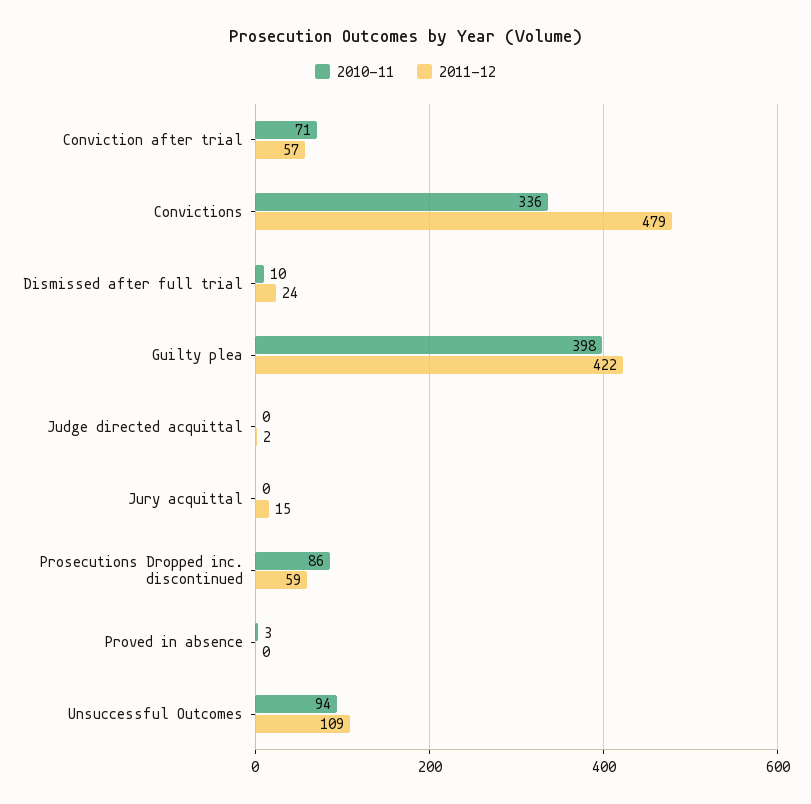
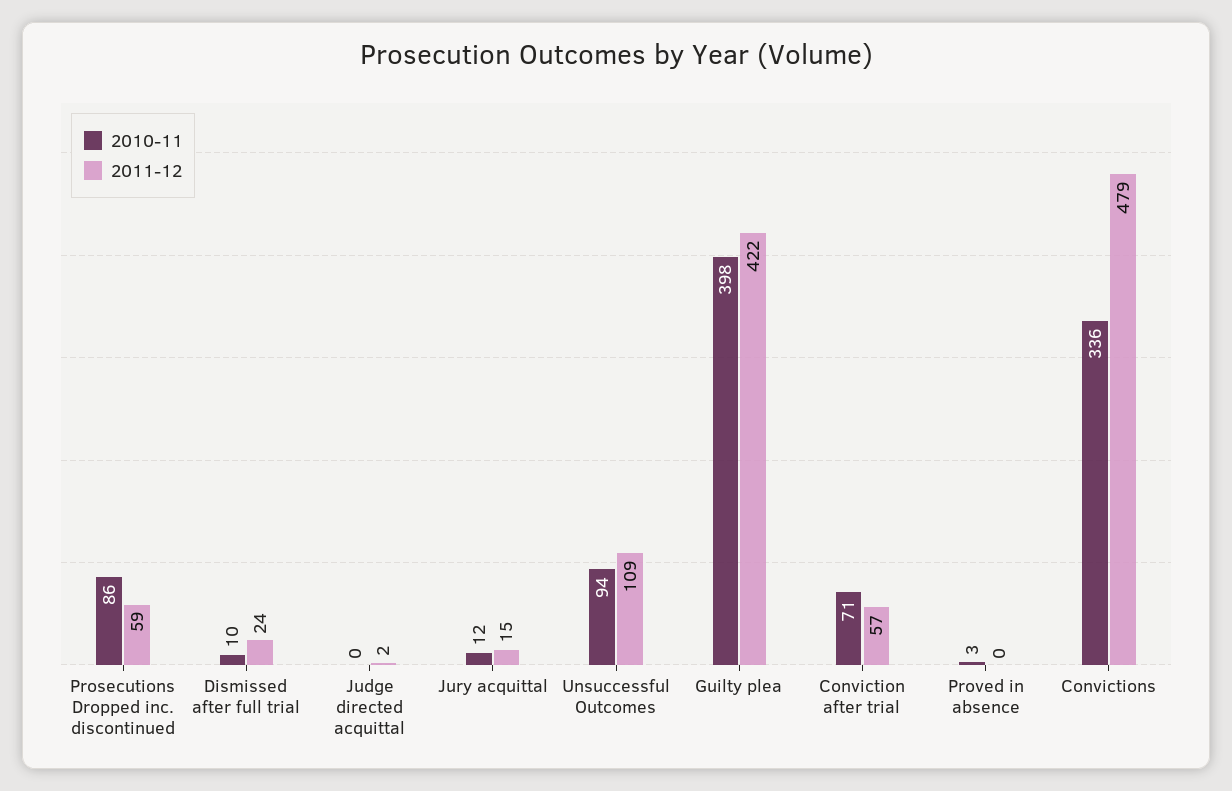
  {
    "2010-11": {
      "Conviction after trial": 71,
      "Convictions": 336,
      "Dismissed after full trial": 10,
      "Guilty plea": 398,
      "Judge directed acquittal": 0,
-     "Jury acquittal": 0,
+     "Jury acquittal": 12,
      "Prosecutions Dropped inc. discontinued": 86,
      "Proved in absence": 3,
      "Unsuccessful Outcomes": 94
    },
    "2011-12": {
      "Conviction after trial": 57,
      "Convictions": 479,
      "Dismissed after full trial": 24,
      "Guilty plea": 422,
      "Judge directed acquittal": 2,
      "Jury acquittal": 15,
      "Prosecutions Dropped inc. discontinued": 59,
      "Proved in absence": 0,
      "Unsuccessful Outcomes": 109
    }
  }

